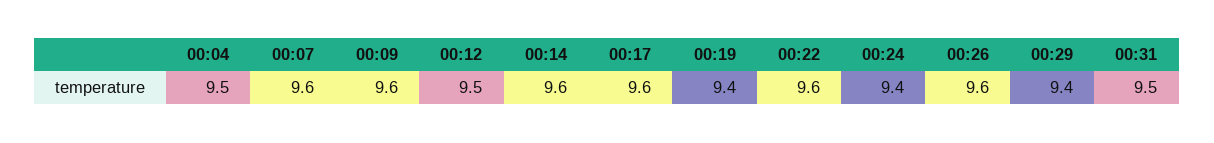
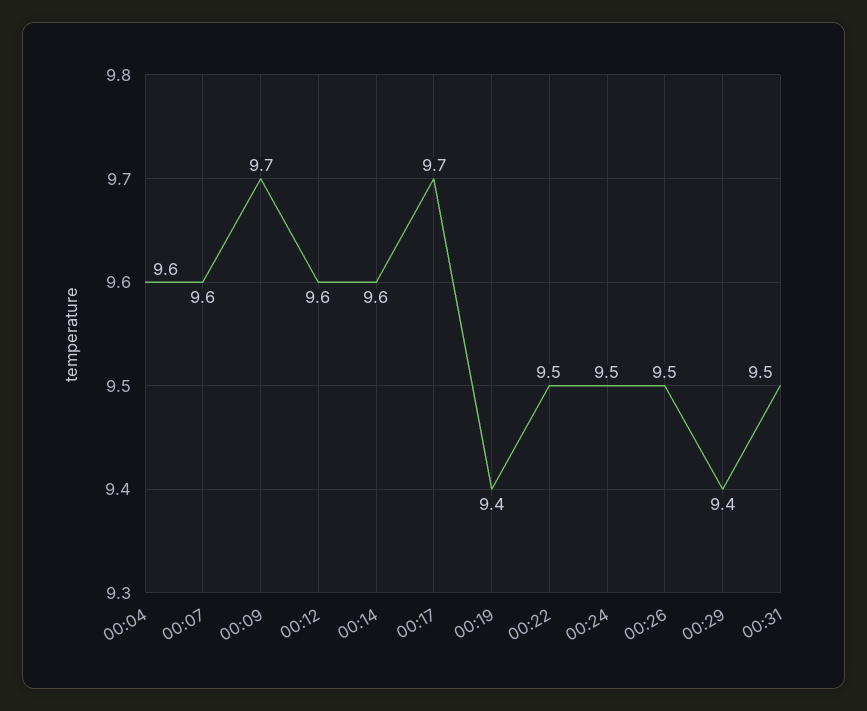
  {
-   "00:04": 9.5,
+   "00:04": 9.6,
    "00:07": 9.6,
-   "00:09": 9.6,
+   "00:09": 9.7,
-   "00:12": 9.5,
+   "00:12": 9.6,
    "00:14": 9.6,
-   "00:17": 9.6,
+   "00:17": 9.7,
    "00:19": 9.4,
-   "00:22": 9.6,
+   "00:22": 9.5,
-   "00:24": 9.4,
+   "00:24": 9.5,
-   "00:26": 9.6,
+   "00:26": 9.5,
    "00:29": 9.4,
    "00:31": 9.5
  }

